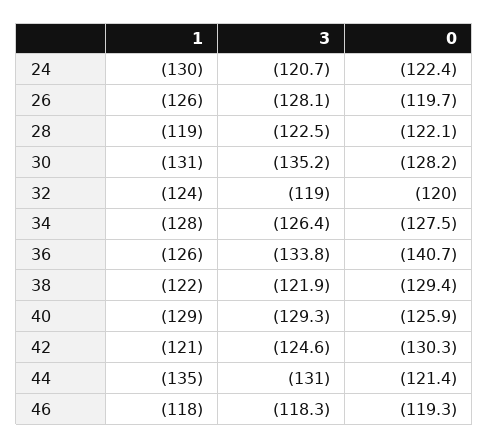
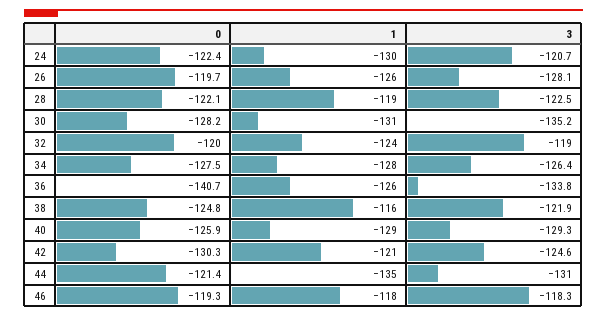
  {
    "1": {
      "24": -130,
      "26": -126,
      "28": -119,
      "30": -131,
      "32": -124,
      "34": -128,
      "36": -126,
-     "38": -122,
+     "38": -116,
      "40": -129,
      "42": -121,
      "44": -135,
      "46": -118
    },
    "3": {
      "24": -120.7,
      "26": -128.1,
      "28": -122.5,
      "30": -135.2,
      "32": -119,
      "34": -126.4,
      "36": -133.8,
      "38": -121.9,
      "40": -129.3,
      "42": -124.6,
      "44": -131,
      "46": -118.3
    },
    "0": {
      "24": -122.4,
      "26": -119.7,
      "28": -122.1,
      "30": -128.2,
      "32": -120,
      "34": -127.5,
      "36": -140.7,
-     "38": -129.4,
+     "38": -124.8,
      "40": -125.9,
      "42": -130.3,
      "44": -121.4,
      "46": -119.3
    }
  }

